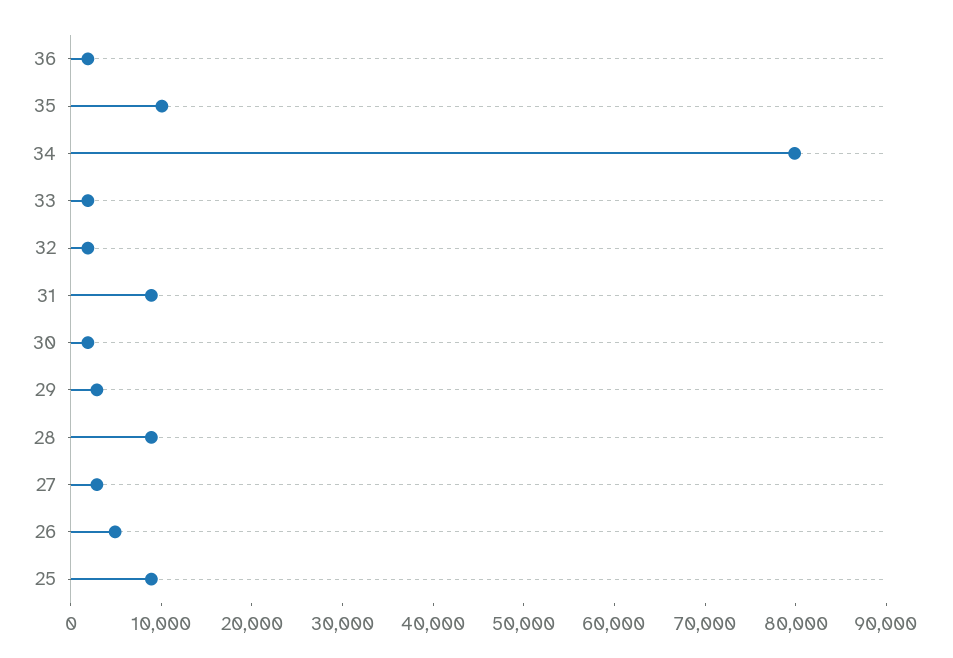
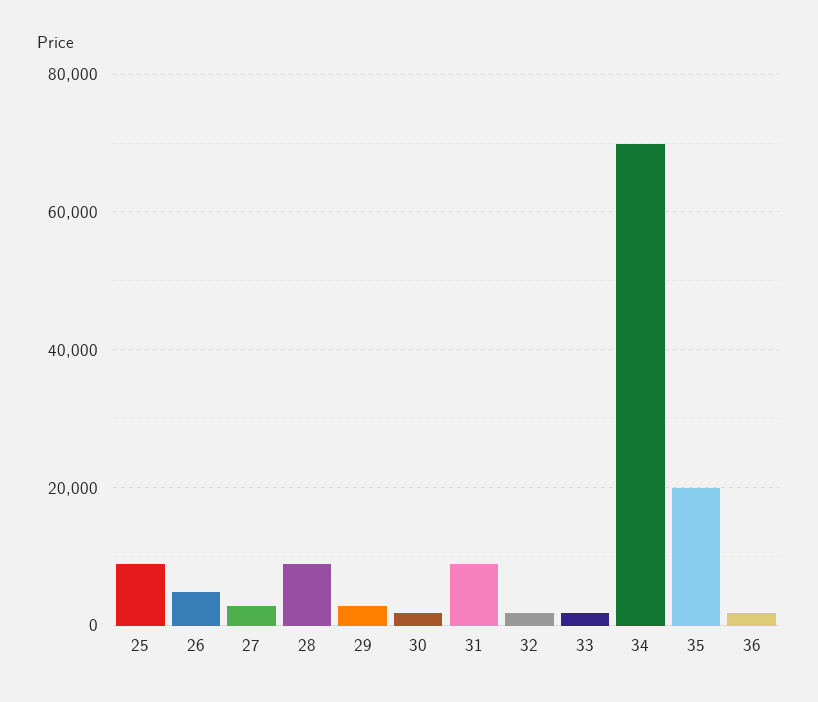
  {
    "36": 2000,
-   "35": 10000,
+   "35": 20000,
-   "34": 80000,
+   "34": 70000,
    "33": 2000,
    "32": 2000,
    "31": 8000,
    "30": 2000,
    "29": 2000,
    "28": 8000,
    "27": 2000,
    "26": 4000,
    "25": 8000
  }

